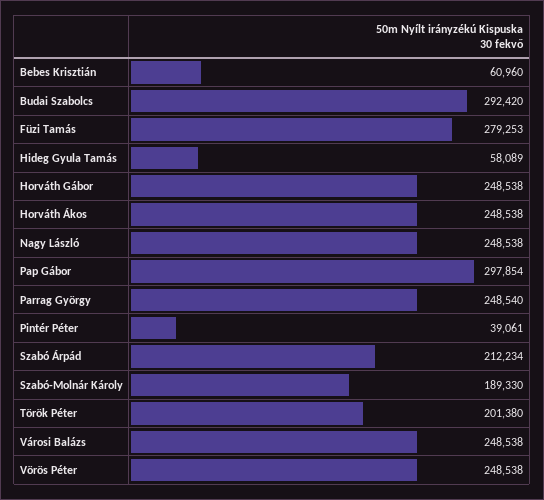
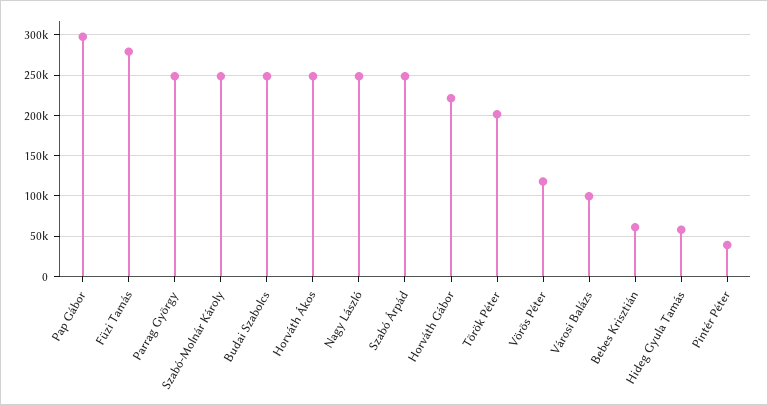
  {
    "Bebes Krisztián": 60960,
-   "Budai Szabolcs": 292420,
+   "Budai Szabolcs": 250000,
    "Füzi Tamás": 279253,
    "Hideg Gyula Tamás": 58089,
-   "Horváth Gábor": 248538,
+   "Horváth Gábor": 220000,
    "Horváth Ákos": 248538,
    "Nagy László": 248538,
    "Pap Gábor": 297854,
    "Parrag György": 248540,
    "Pintér Péter": 39061,
-   "Szabó Árpád": 212234,
+   "Szabó Árpád": 250000,
-   "Szabó-Molnár Károly": 189330,
+   "Szabó-Molnár Károly": 250000,
    "Török Péter": 201380,
-   "Városi Balázs": 248538,
+   "Városi Balázs": 100000,
-   "Vörös Péter": 248538
+   "Vörös Péter": 120000
  }

